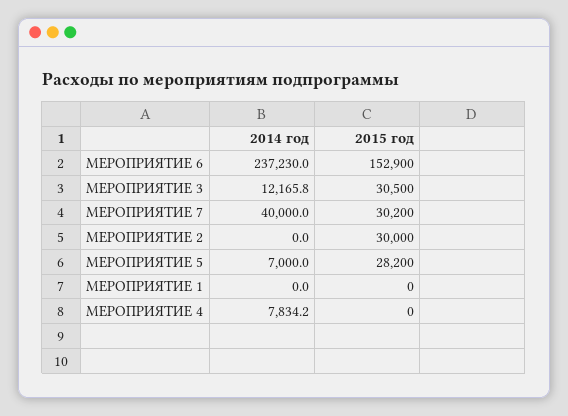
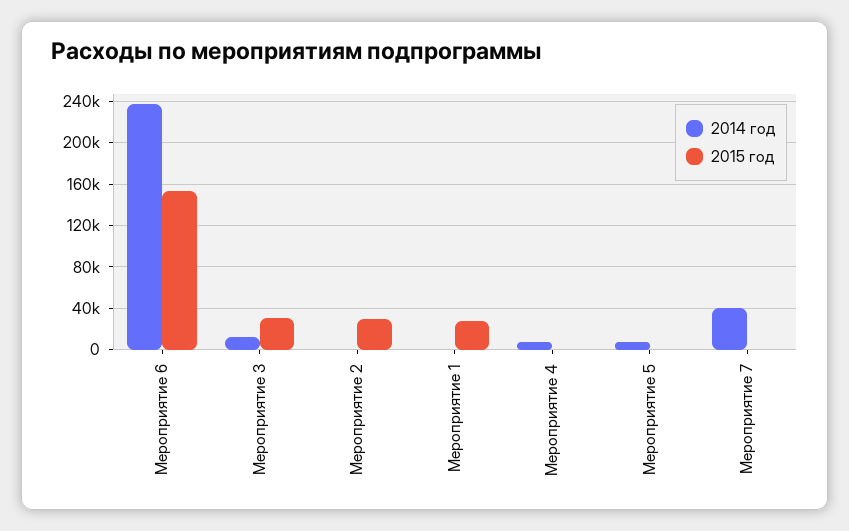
  {
    "2014 год": {
      "МЕРОПРИЯТИЕ 6": 237230,
      "МЕРОПРИЯТИЕ 3": 12165.8,
      "МЕРОПРИЯТИЕ 7": 40000,
      "МЕРОПРИЯТИЕ 2": 0,
      "МЕРОПРИЯТИЕ 5": 7000,
      "МЕРОПРИЯТИЕ 1": 0,
      "МЕРОПРИЯТИЕ 4": 7834.2
    },
    "2015 год": {
      "МЕРОПРИЯТИЕ 6": 152900,
      "МЕРОПРИЯТИЕ 3": 30500,
-     "МЕРОПРИЯТИЕ 7": 30200,
+     "МЕРОПРИЯТИЕ 7": 0,
      "МЕРОПРИЯТИЕ 2": 30000,
-     "МЕРОПРИЯТИЕ 5": 28200,
+     "МЕРОПРИЯТИЕ 5": 0,
-     "МЕРОПРИЯТИЕ 1": 0,
+     "МЕРОПРИЯТИЕ 1": 30000,
      "МЕРОПРИЯТИЕ 4": 0
    }
  }

